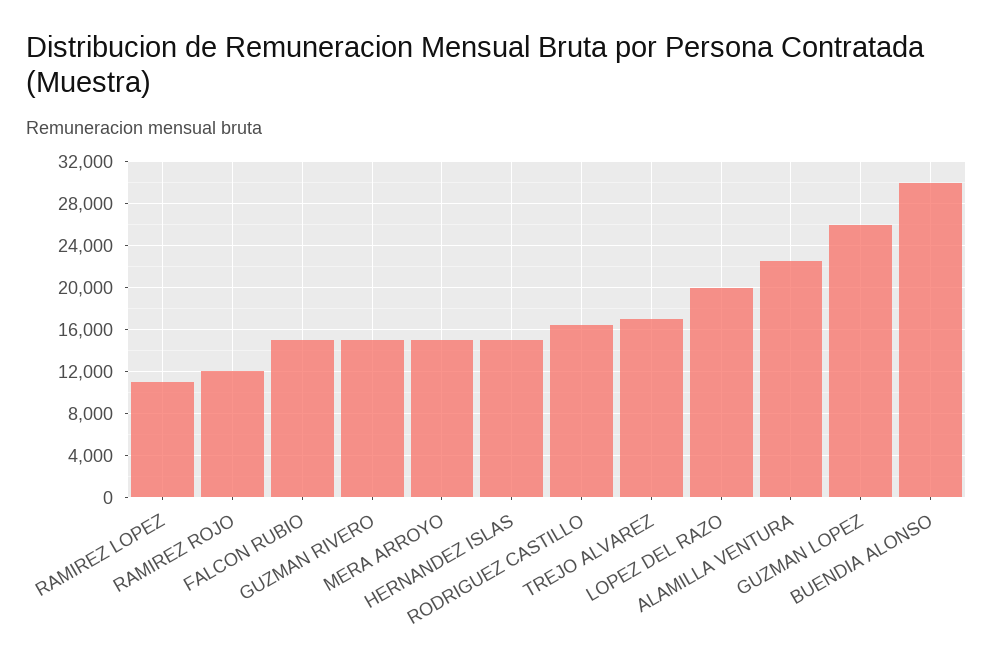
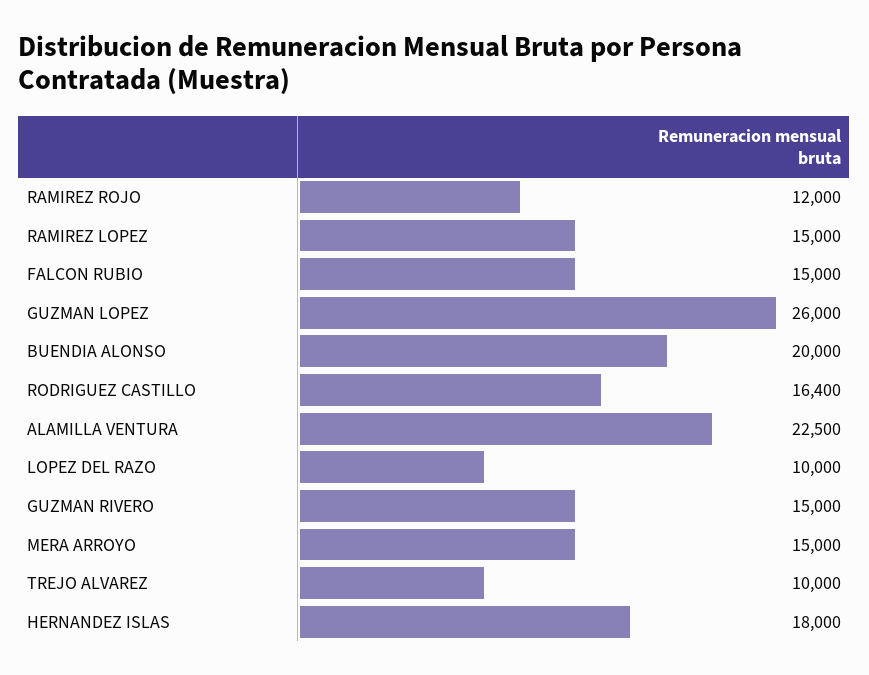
  {
-   "RAMIREZ LOPEZ": 11000,
+   "RAMIREZ LOPEZ": 15000,
    "RAMIREZ ROJO": 12000,
    "FALCON RUBIO": 15000,
    "GUZMAN RIVERO": 15000,
    "MERA ARROYO": 15000,
-   "HERNANDEZ ISLAS": 15000,
+   "HERNANDEZ ISLAS": 18000,
    "RODRIGUEZ CASTILLO": 16400,
-   "TREJO ALVAREZ": 17000,
+   "TREJO ALVAREZ": 10000,
-   "LOPEZ DEL RAZO": 20000,
+   "LOPEZ DEL RAZO": 10000,
    "ALAMILLA VENTURA": 22500,
    "GUZMAN LOPEZ": 26000,
-   "BUENDIA ALONSO": 30000
+   "BUENDIA ALONSO": 20000
  }

